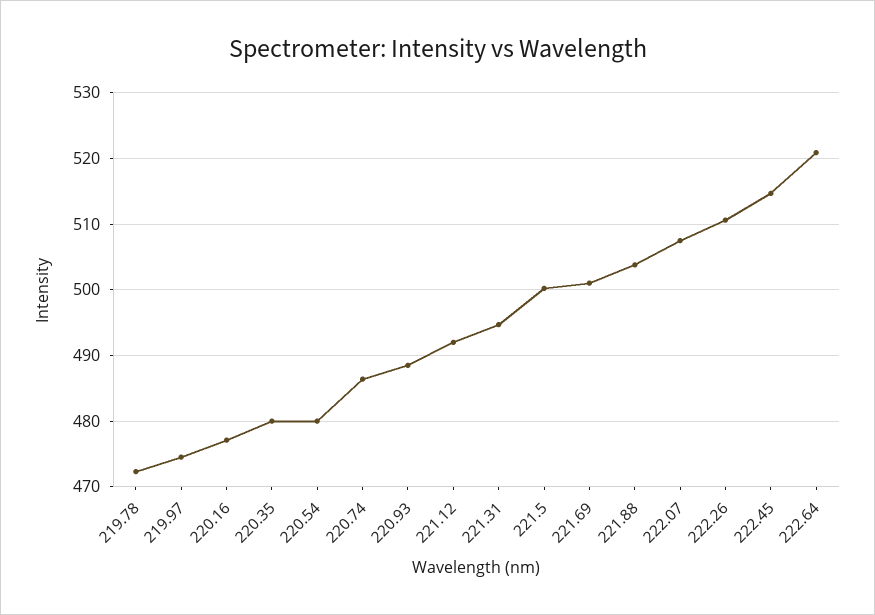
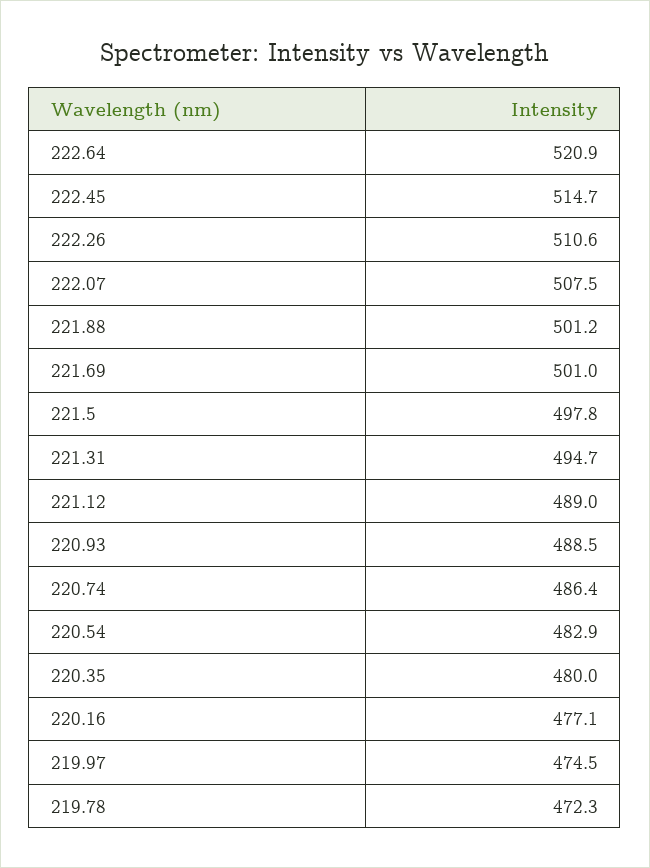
  {
    "219.78": 472.3,
    "219.97": 474.5,
    "220.16": 477.1,
    "220.35": 480,
-   "220.54": 480,
+   "220.54": 482.9,
    "220.74": 486.4,
    "220.93": 488.5,
-   "221.12": 492,
+   "221.12": 489,
    "221.31": 494.7,
-   "221.5": 500,
+   "221.5": 497.8,
    "221.69": 501,
-   "221.88": 504,
+   "221.88": 501.2,
    "222.07": 507.5,
    "222.26": 510.6,
    "222.45": 514.7,
    "222.64": 520.9
  }

